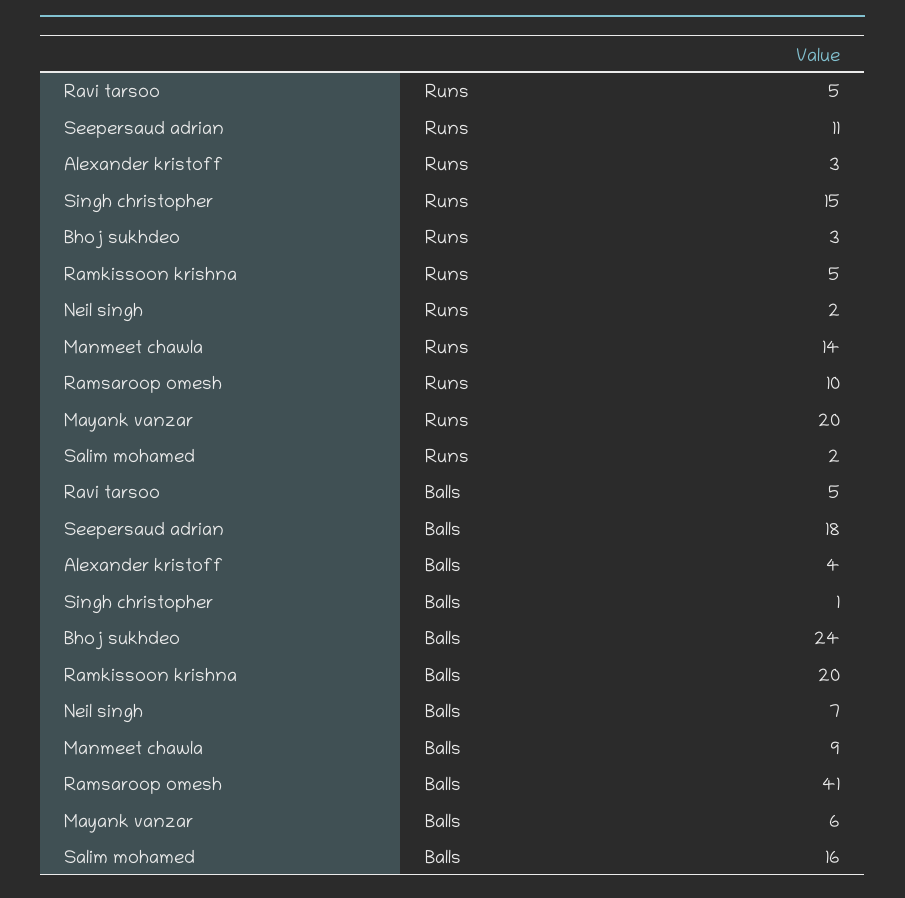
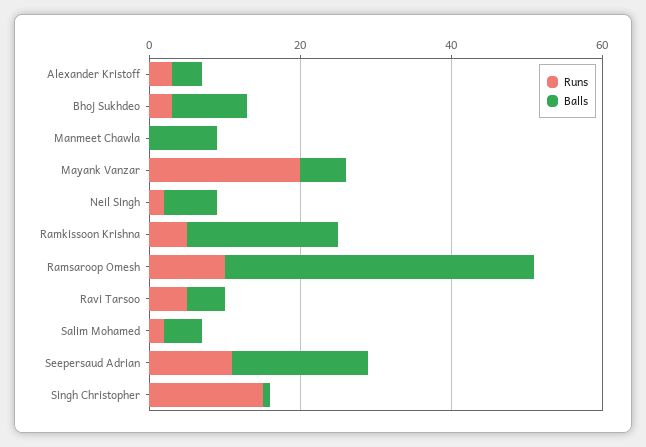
  {
    "Runs": {
      "Ravi tarsoo": 5,
      "Seepersaud adrian": 11,
      "Alexander kristoff": 3,
      "Singh christopher": 15,
      "Bhoj sukhdeo": 3,
      "Ramkissoon krishna": 5,
      "Neil singh": 2,
-     "Manmeet chawla": 14,
+     "Manmeet chawla": 0,
      "Ramsaroop omesh": 10,
      "Mayank vanzar": 20,
      "Salim mohamed": 2
    },
    "Balls": {
      "Ravi tarsoo": 5,
      "Seepersaud adrian": 18,
      "Alexander kristoff": 4,
      "Singh christopher": 1,
-     "Bhoj sukhdeo": 24,
+     "Bhoj sukhdeo": 10,
      "Ramkissoon krishna": 20,
      "Neil singh": 7,
      "Manmeet chawla": 9,
      "Ramsaroop omesh": 41,
      "Mayank vanzar": 6,
-     "Salim mohamed": 16
+     "Salim mohamed": 5
    }
  }

